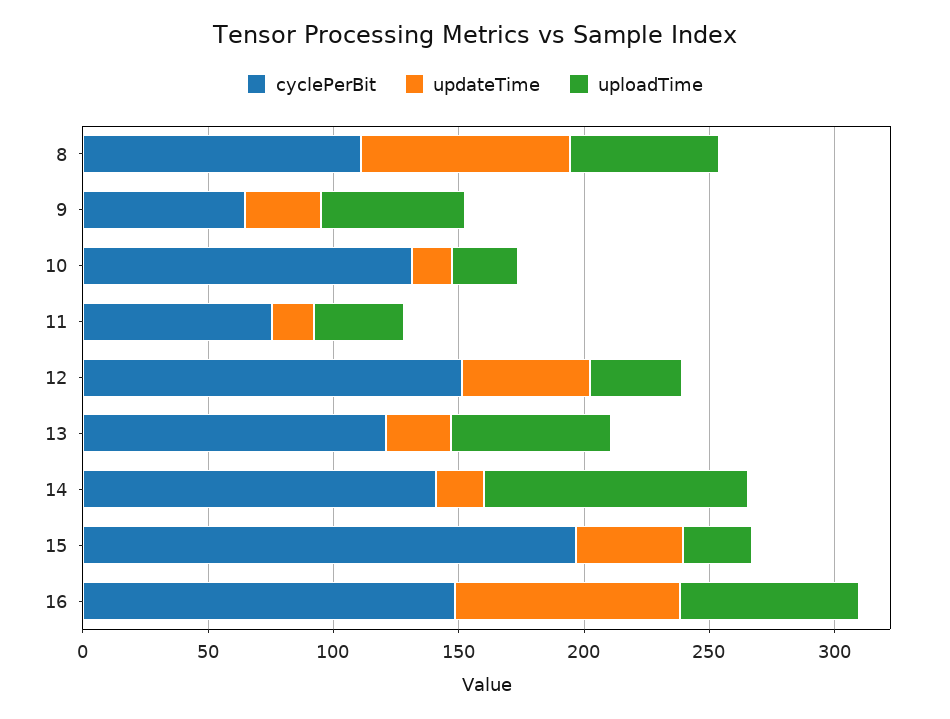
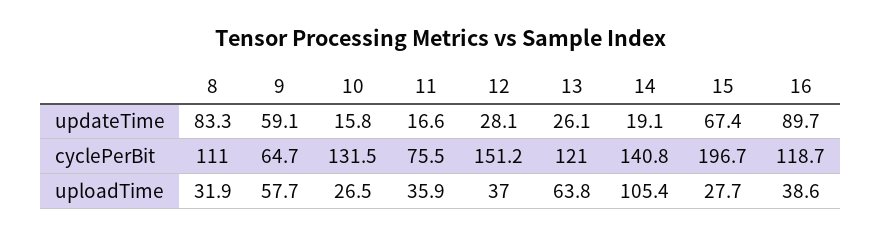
  {
    "cyclePerBit": {
      "8": 111,
      "9": 64.7,
      "10": 131.5,
      "11": 75.5,
      "12": 151.2,
      "13": 121,
      "14": 140.8,
      "15": 196.7,
-     "16": 150
+     "16": 118.7
    },
    "updateTime": {
      "8": 83.3,
-     "9": 30,
+     "9": 59.1,
      "10": 15.8,
      "11": 16.6,
-     "12": 50,
+     "12": 28.1,
      "13": 26.1,
      "14": 19.1,
-     "15": 40,
+     "15": 67.4,
      "16": 89.7
    },
    "uploadTime": {
-     "8": 60,
+     "8": 31.9,
      "9": 57.7,
      "10": 26.5,
      "11": 35.9,
      "12": 37,
      "13": 63.8,
      "14": 105.4,
      "15": 27.7,
-     "16": 70
+     "16": 38.6
    }
  }

